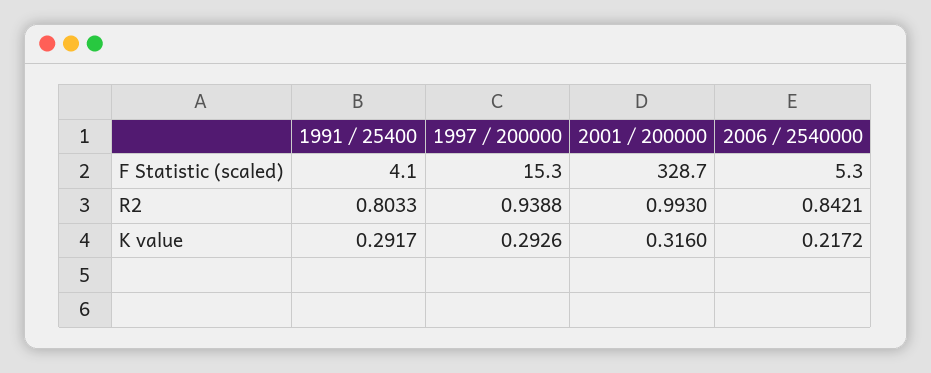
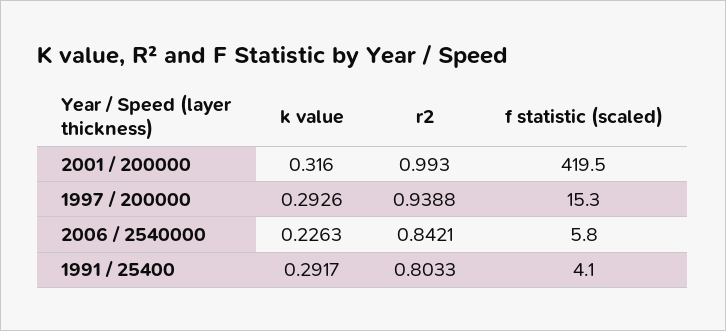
  {
    "1991 / 25400": {
      "F Statistic (scaled)": 4.1,
      "R2": 0.8033,
      "K value": 0.2917
    },
    "1997 / 200000": {
      "F Statistic (scaled)": 15.3,
      "R2": 0.9388,
      "K value": 0.2926
    },
    "2001 / 200000": {
-     "F Statistic (scaled)": 328.7,
+     "F Statistic (scaled)": 419.5,
      "R2": 0.993,
      "K value": 0.316
    },
    "2006 / 2540000": {
-     "F Statistic (scaled)": 5.3,
+     "F Statistic (scaled)": 5.8,
      "R2": 0.8421,
-     "K value": 0.2172
+     "K value": 0.2263
    }
  }

